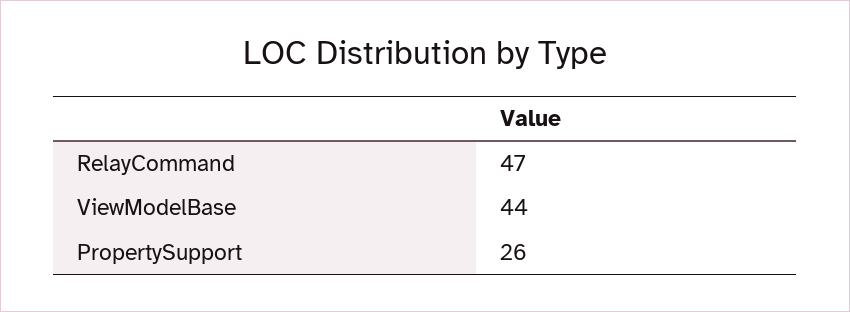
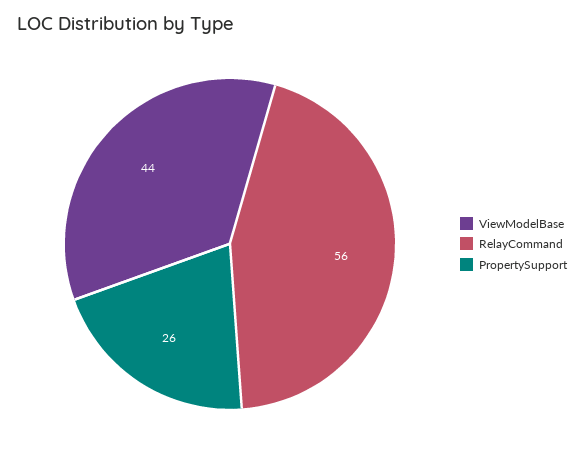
  {
-   "RelayCommand": 47,
+   "RelayCommand": 56,
    "ViewModelBase": 44,
    "PropertySupport": 26
  }

